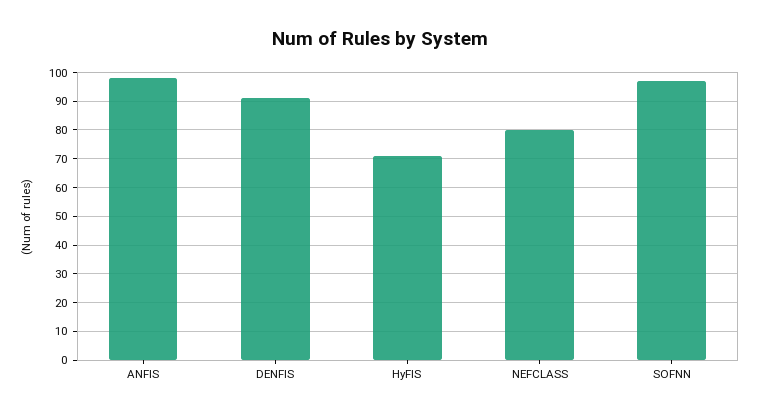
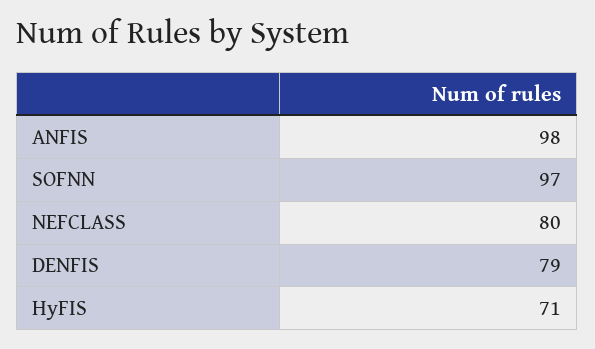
  {
    "ANFIS": 98,
-   "DENFIS": 90,
+   "DENFIS": 79,
    "HyFIS": 71,
    "NEFCLASS": 80,
    "SOFNN": 97
  }

